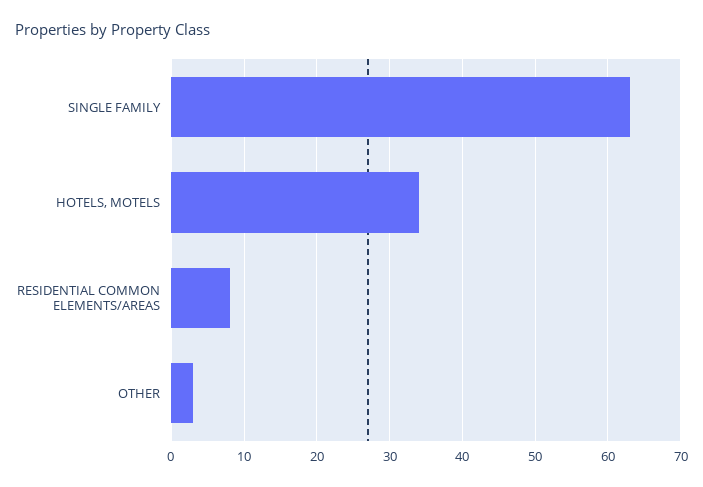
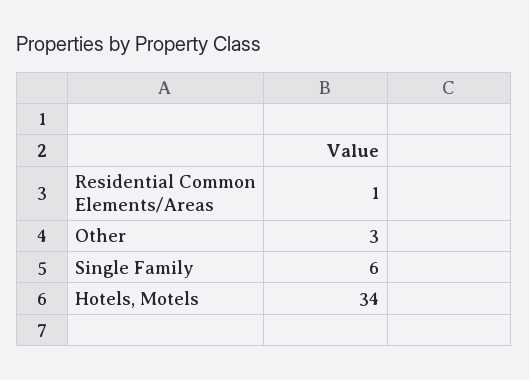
  {
-   "SINGLE FAMILY": 63,
+   "SINGLE FAMILY": 6,
    "HOTELS, MOTELS": 34,
-   "RESIDENTIAL COMMON ELEMENTS/AREAS": 8,
+   "RESIDENTIAL COMMON ELEMENTS/AREAS": 1,
    "OTHER": 3
  }

